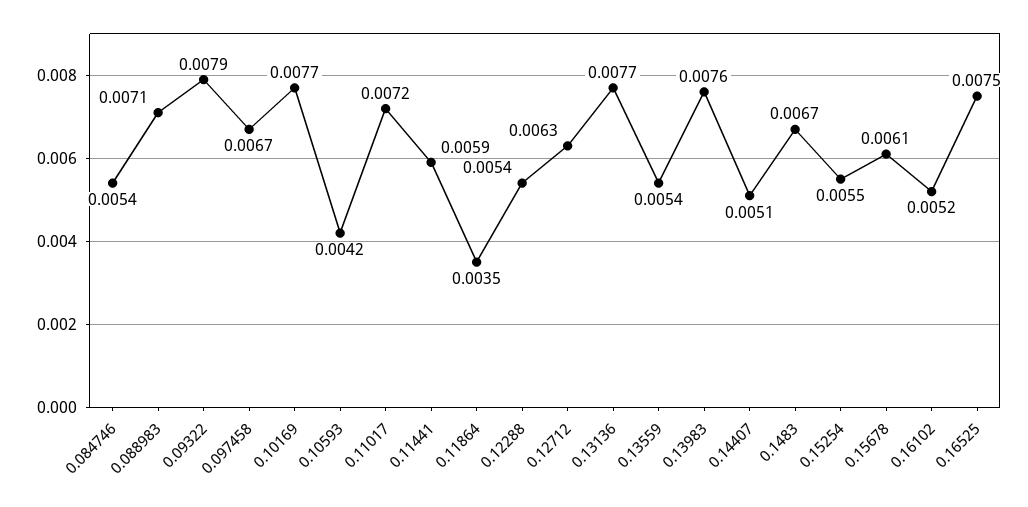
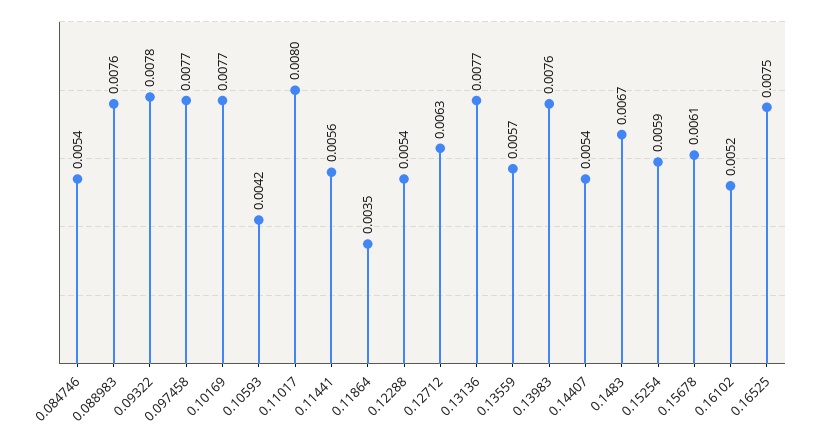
  {
    "0.084746": 0.0054,
-   "0.088983": 0.0071,
+   "0.088983": 0.0076,
-   "0.09322": 0.0079,
+   "0.09322": 0.0078,
-   "0.097458": 0.0067,
+   "0.097458": 0.0077,
    "0.10169": 0.0077,
    "0.10593": 0.0042,
-   "0.11017": 0.0072,
+   "0.11017": 0.008,
-   "0.11441": 0.0059,
+   "0.11441": 0.0056,
    "0.11864": 0.0035,
    "0.12288": 0.0054,
    "0.12712": 0.0063,
    "0.13136": 0.0077,
-   "0.13559": 0.0054,
+   "0.13559": 0.0057,
    "0.13983": 0.0076,
-   "0.14407": 0.0051,
+   "0.14407": 0.0054,
    "0.1483": 0.0067,
-   "0.15254": 0.0055,
+   "0.15254": 0.0059,
    "0.15678": 0.0061,
    "0.16102": 0.0052,
    "0.16525": 0.0075
  }

